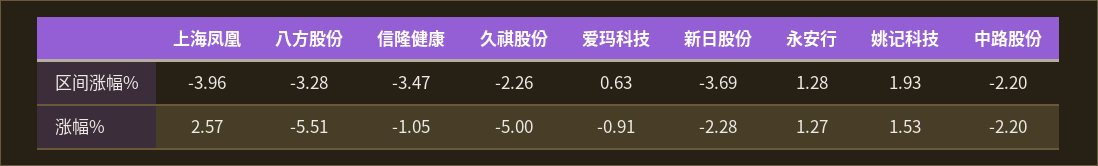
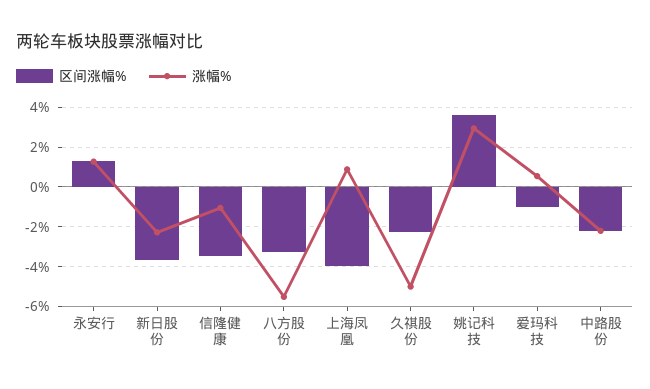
  {
    "区间涨幅%": {
      "上海凤凰": -3.96,
      "八方股份": -3.28,
      "信隆健康": -3.47,
      "久祺股份": -2.26,
-     "爱玛科技": 0.63,
+     "爱玛科技": -1,
      "新日股份": -3.69,
      "永安行": 1.28,
-     "姚记科技": 1.93,
+     "姚记科技": 3.5,
      "中路股份": -2.2
    },
    "涨幅%": {
-     "上海凤凰": 2.57,
+     "上海凤凰": 1,
      "八方股份": -5.51,
      "信隆健康": -1.05,
      "久祺股份": -5,
-     "爱玛科技": -0.91,
+     "爱玛科技": 0.5,
      "新日股份": -2.28,
      "永安行": 1.27,
-     "姚记科技": 1.53,
+     "姚记科技": 3,
      "中路股份": -2.2
    }
  }

